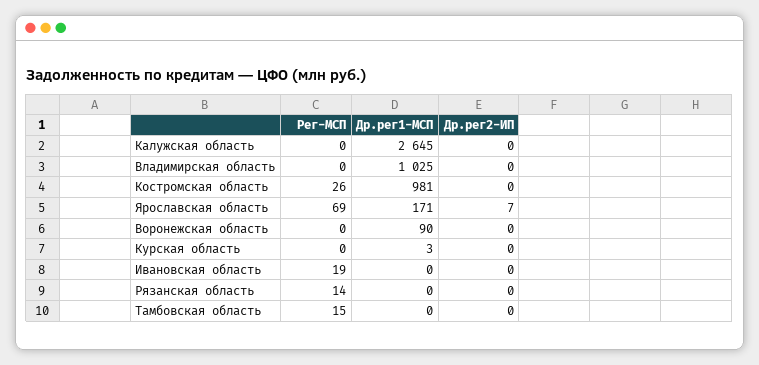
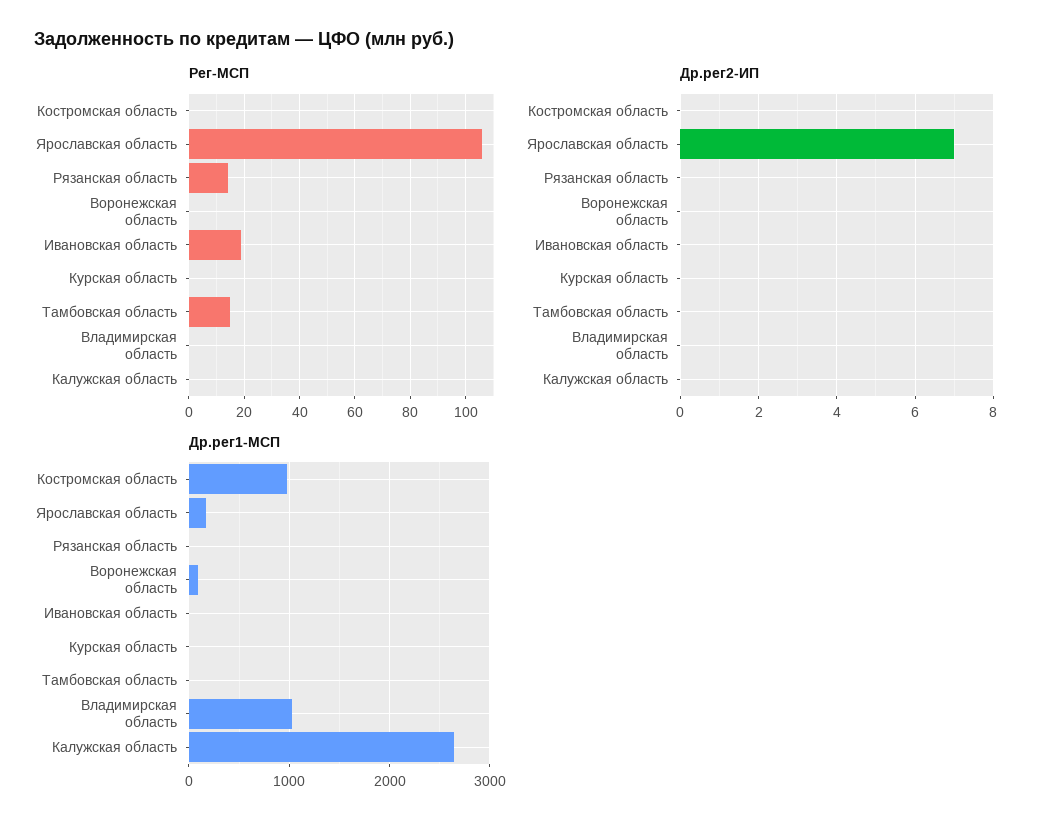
  {
    "Рег-МСП": {
      "Калужская область": 0,
      "Владимирская область": 0,
-     "Костромская область": 26,
+     "Костромская область": 0,
-     "Ярославская область": 69,
+     "Ярославская область": 105,
      "Воронежская область": 0,
      "Курская область": 0,
      "Ивановская область": 19,
      "Рязанская область": 14,
      "Тамбовская область": 15
    },
    "Др.рег1-МСП": {
      "Калужская область": 2645,
      "Владимирская область": 1025,
      "Костромская область": 981,
      "Ярославская область": 171,
      "Воронежская область": 90,
      "Курская область": 3,
      "Ивановская область": 0,
      "Рязанская область": 0,
      "Тамбовская область": 0
    },
    "Др.рег2-ИП": {
      "Калужская область": 0,
      "Владимирская область": 0,
      "Костромская область": 0,
      "Ярославская область": 7,
      "Воронежская область": 0,
      "Курская область": 0,
      "Ивановская область": 0,
      "Рязанская область": 0,
      "Тамбовская область": 0
    }
  }

